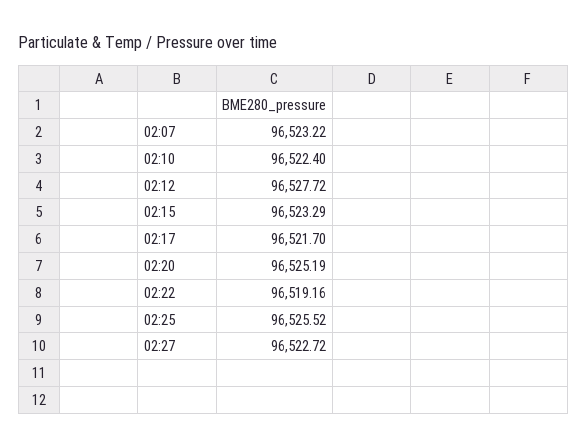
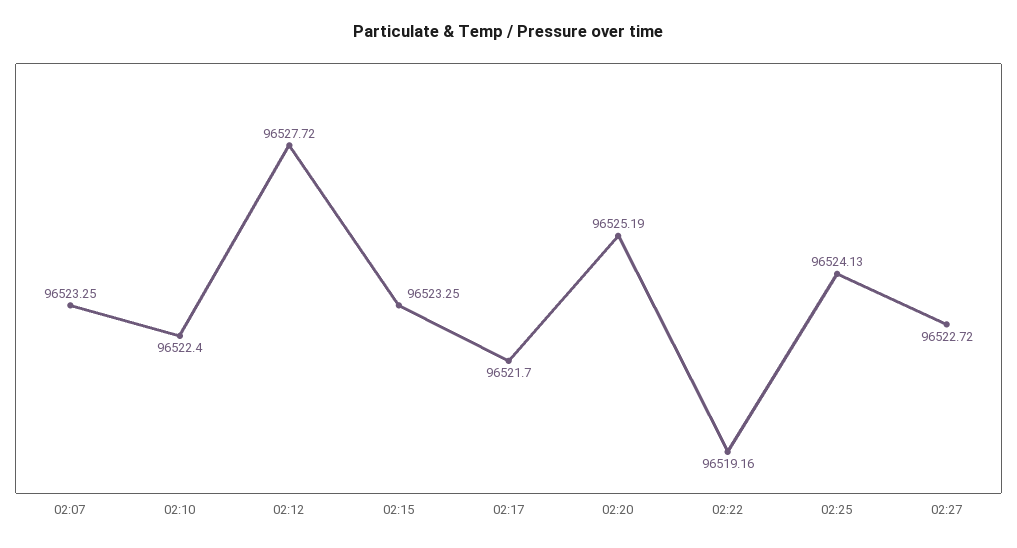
  {
-   "02:07": 96523.22,
+   "02:07": 96523.25,
    "02:10": 96522.4,
    "02:12": 96527.72,
-   "02:15": 96523.29,
+   "02:15": 96523.25,
    "02:17": 96521.7,
    "02:20": 96525.19,
    "02:22": 96519.16,
-   "02:25": 96525.52,
+   "02:25": 96524.13,
    "02:27": 96522.72
  }

